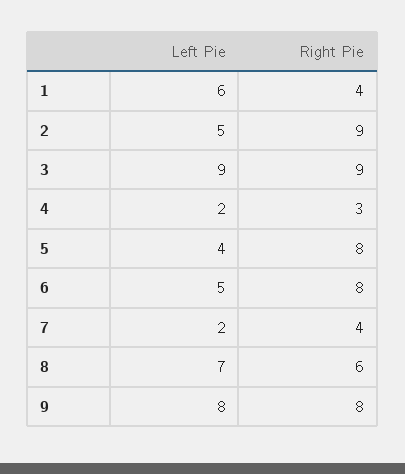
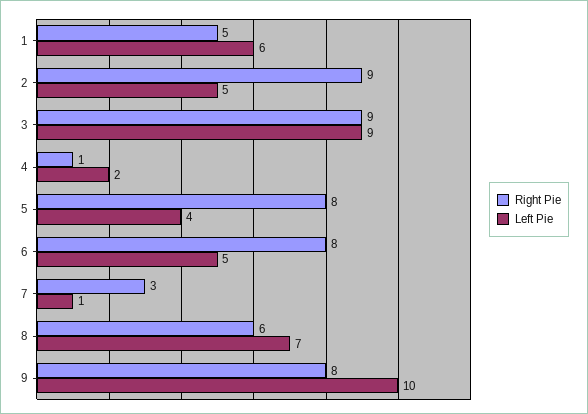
  {
    "Left Pie": {
      "1": 6,
      "2": 5,
      "3": 9,
      "4": 2,
      "5": 4,
      "6": 5,
-     "7": 2,
+     "7": 1,
      "8": 7,
-     "9": 8
+     "9": 10
    },
    "Right Pie": {
-     "1": 4,
+     "1": 5,
      "2": 9,
      "3": 9,
-     "4": 3,
+     "4": 1,
      "5": 8,
      "6": 8,
-     "7": 4,
+     "7": 3,
      "8": 6,
      "9": 8
    }
  }

